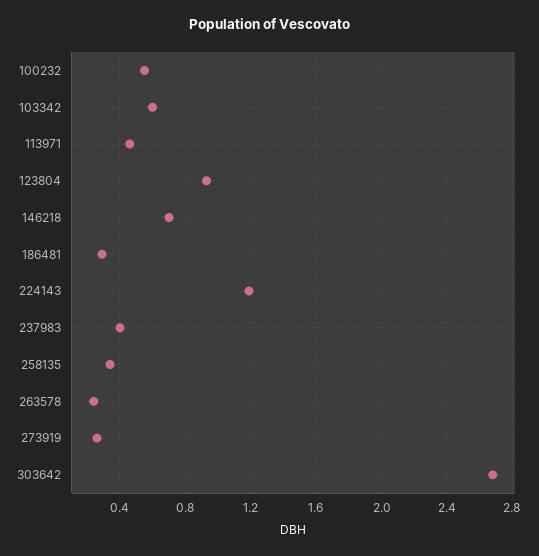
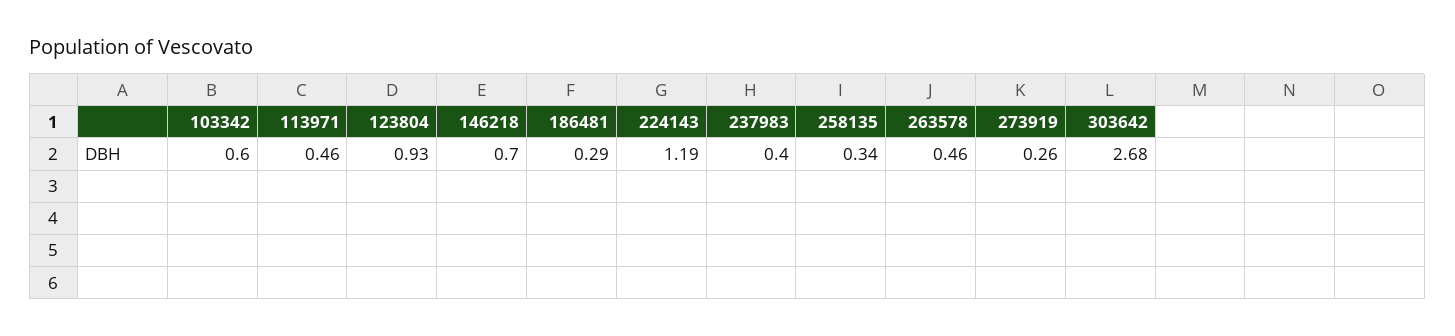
  {
-   "100232": 0.55,
    "103342": 0.6,
    "113971": 0.46,
    "123804": 0.93,
    "146218": 0.7,
    "186481": 0.29,
    "224143": 1.19,
    "237983": 0.4,
    "258135": 0.34,
-   "263578": 0.25,
+   "263578": 0.46,
    "273919": 0.26,
    "303642": 2.68
  }

